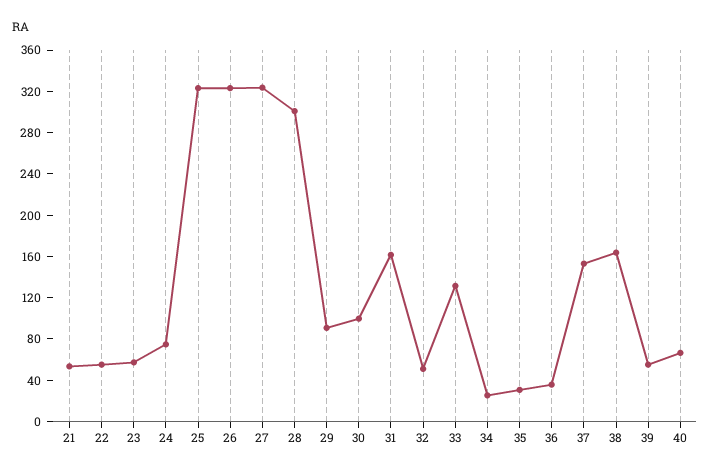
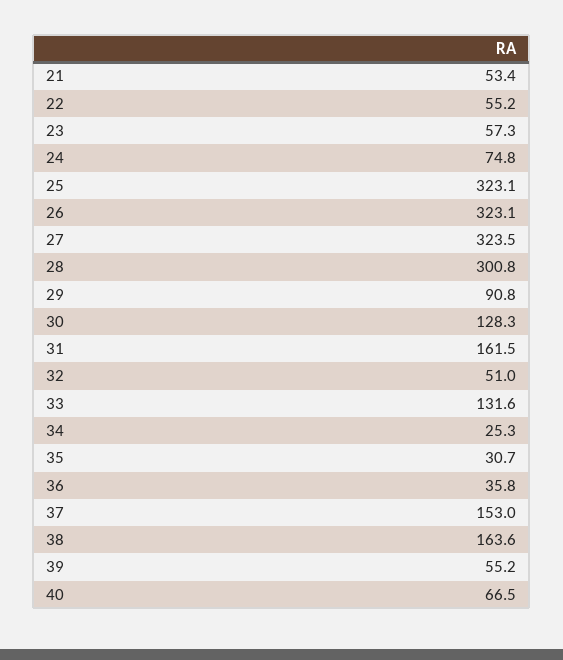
  {
    "21": 53.4,
    "22": 55.2,
    "23": 57.3,
    "24": 74.8,
    "25": 323.1,
    "26": 323.1,
    "27": 323.5,
    "28": 300.8,
    "29": 90.8,
-   "30": 100,
+   "30": 128.3,
    "31": 161.5,
    "32": 51,
    "33": 131.6,
    "34": 25.3,
    "35": 30.7,
    "36": 35.8,
    "37": 153,
    "38": 163.6,
    "39": 55.2,
    "40": 66.5
  }

